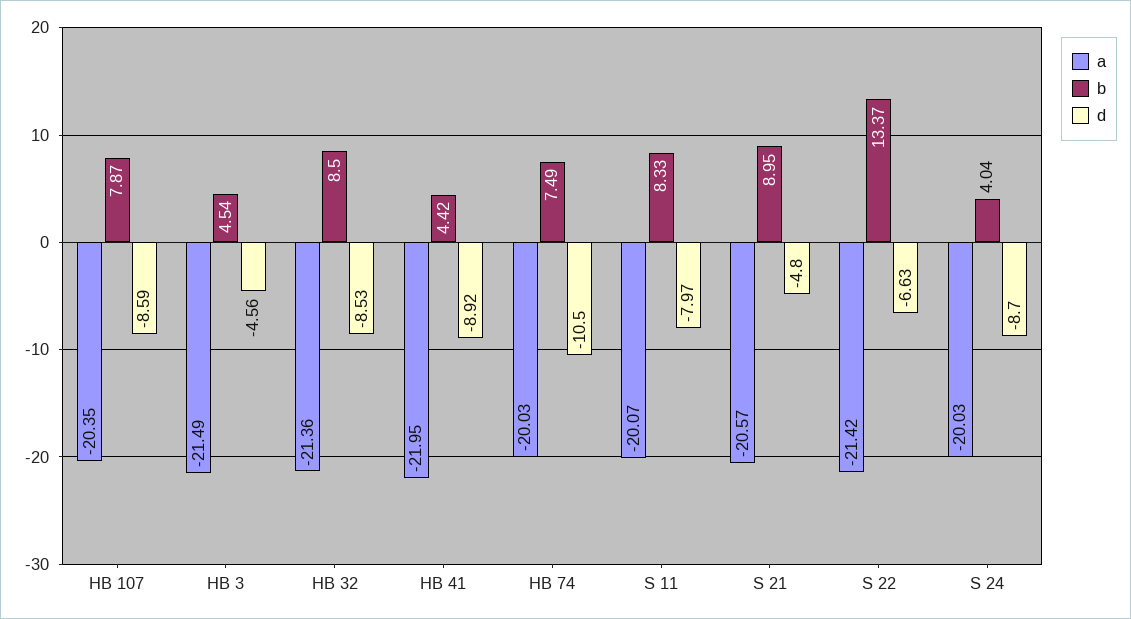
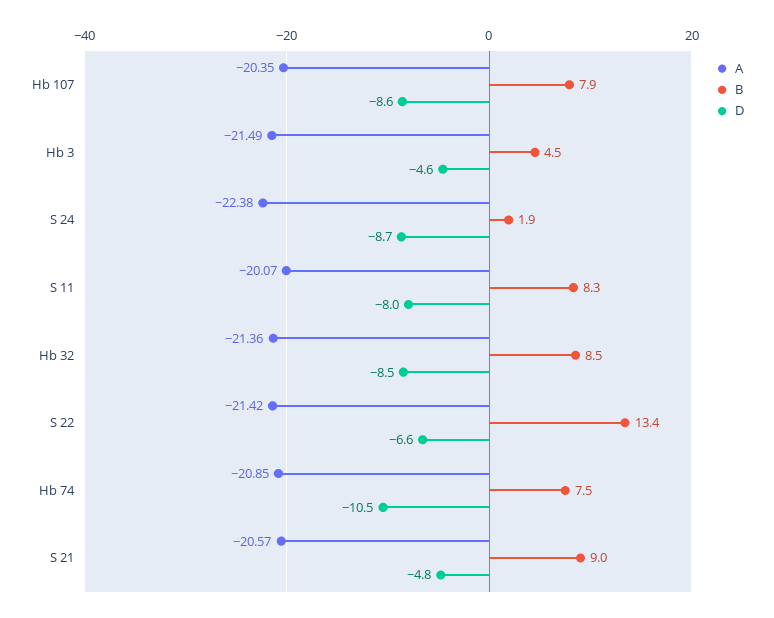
  {
    "a": {
      "HB 107": -20.35,
      "HB 3": -21.49,
      "HB 32": -21.36,
-     "HB 41": -21.95,
-     "HB 74": -20.03,
+     "HB 74": -20.85,
      "S 11": -20.07,
      "S 21": -20.57,
      "S 22": -21.42,
-     "S 24": -20.03
+     "S 24": -22.38
    },
    "b": {
      "HB 107": 7.87,
      "HB 3": 4.54,
      "HB 32": 8.5,
-     "HB 41": 4.42,
      "HB 74": 7.49,
      "S 11": 8.33,
      "S 21": 8.95,
      "S 22": 13.37,
-     "S 24": 4.04
+     "S 24": 1.9
    },
    "d": {
      "HB 107": -8.59,
      "HB 3": -4.56,
      "HB 32": -8.53,
-     "HB 41": -8.92,
      "HB 74": -10.5,
      "S 11": -7.97,
      "S 21": -4.8,
      "S 22": -6.63,
      "S 24": -8.7
    }
  }

